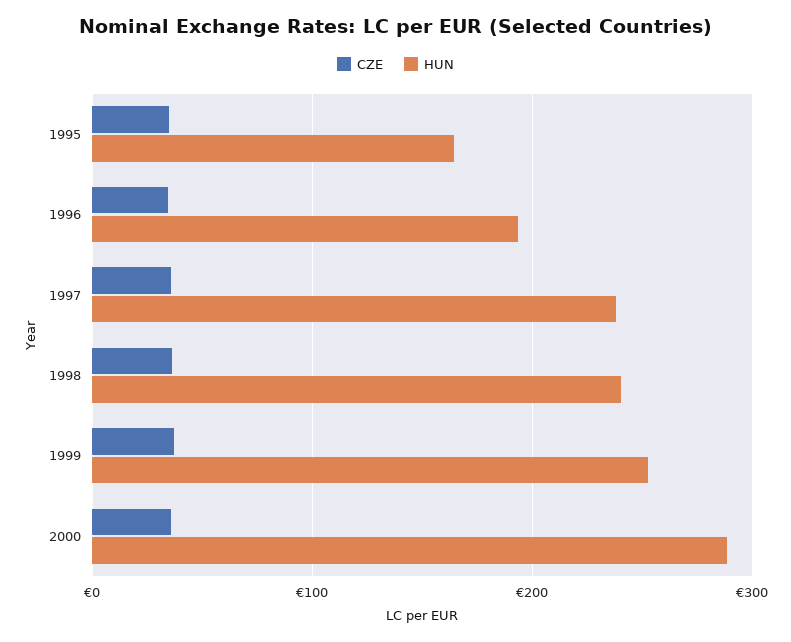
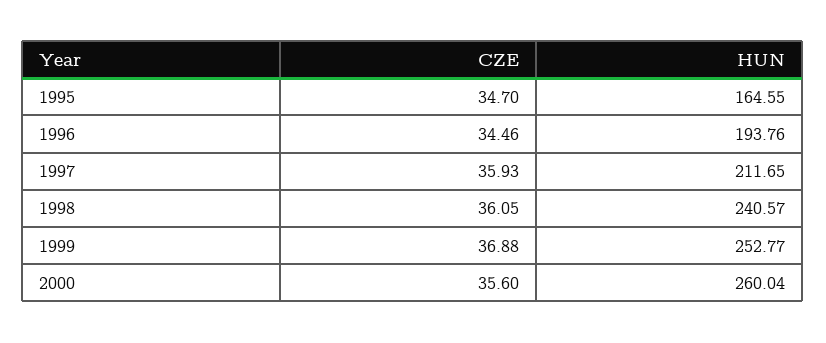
  {
    "CZE": {
      "1995": 34.7,
      "1996": 34.46,
      "1997": 35.93,
      "1998": 36.05,
      "1999": 36.88,
      "2000": 35.6
    },
    "HUN": {
      "1995": 164.55,
      "1996": 193.76,
-     "1997": 240,
+     "1997": 211.65,
      "1998": 240.57,
      "1999": 252.77,
-     "2000": 290
+     "2000": 260.04
    }
  }

